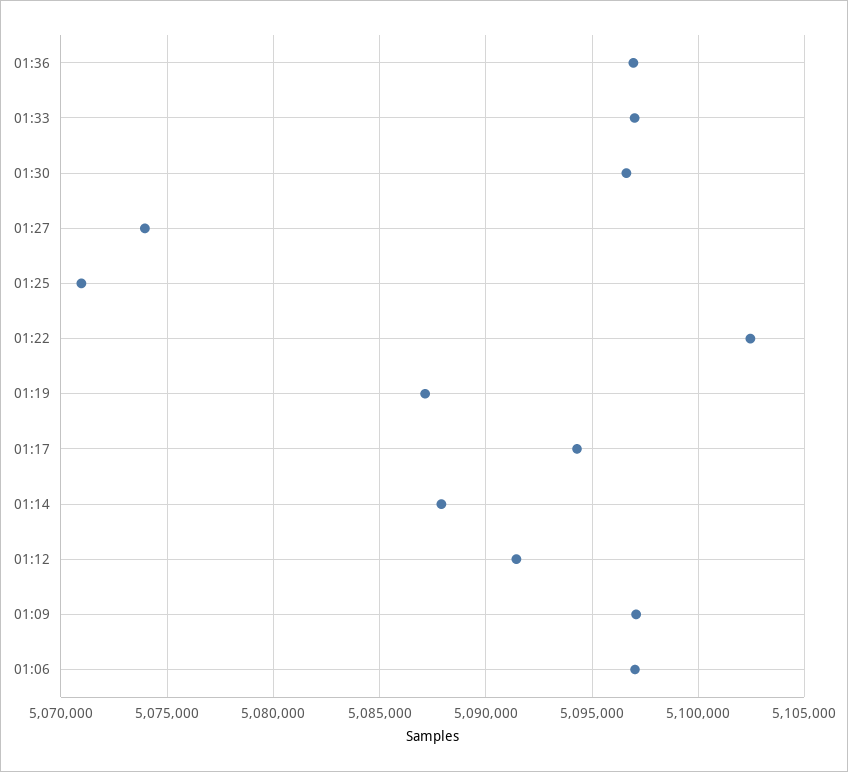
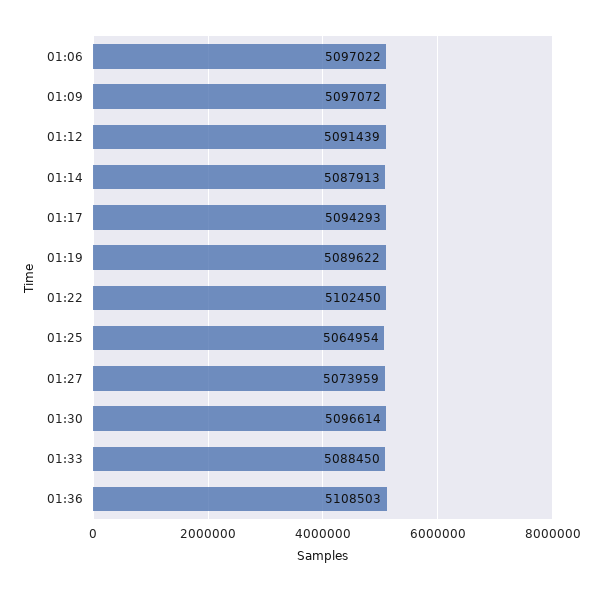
  {
-   "01:36": 5097000,
+   "01:36": 5108503,
-   "01:33": 5097000,
+   "01:33": 5088450,
    "01:30": 5096614,
    "01:27": 5073959,
-   "01:25": 5071000,
+   "01:25": 5064954,
    "01:22": 5102450,
-   "01:19": 5087000,
+   "01:19": 5089622,
    "01:17": 5094293,
    "01:14": 5087913,
    "01:12": 5091439,
    "01:09": 5097072,
    "01:06": 5097022
  }

